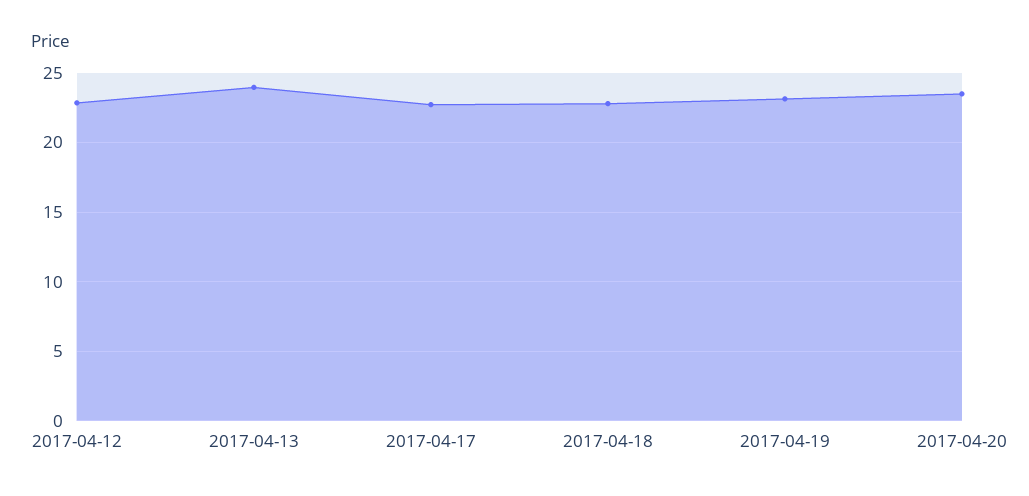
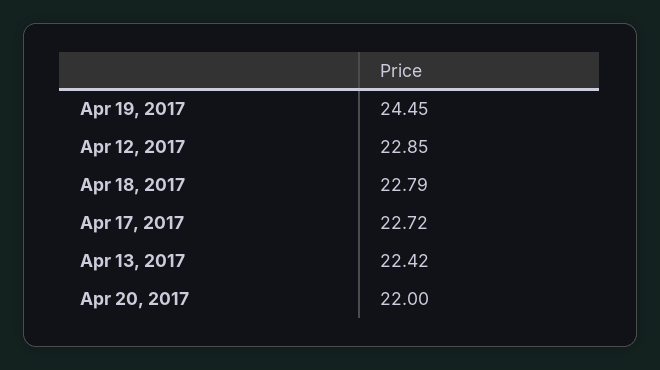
  {
    "2017-04-12": 22.85,
-   "2017-04-13": 24,
+   "2017-04-13": 22.42,
    "2017-04-17": 22.72,
    "2017-04-18": 22.79,
-   "2017-04-19": 23,
+   "2017-04-19": 24.45,
-   "2017-04-20": 23.5
+   "2017-04-20": 22
  }

